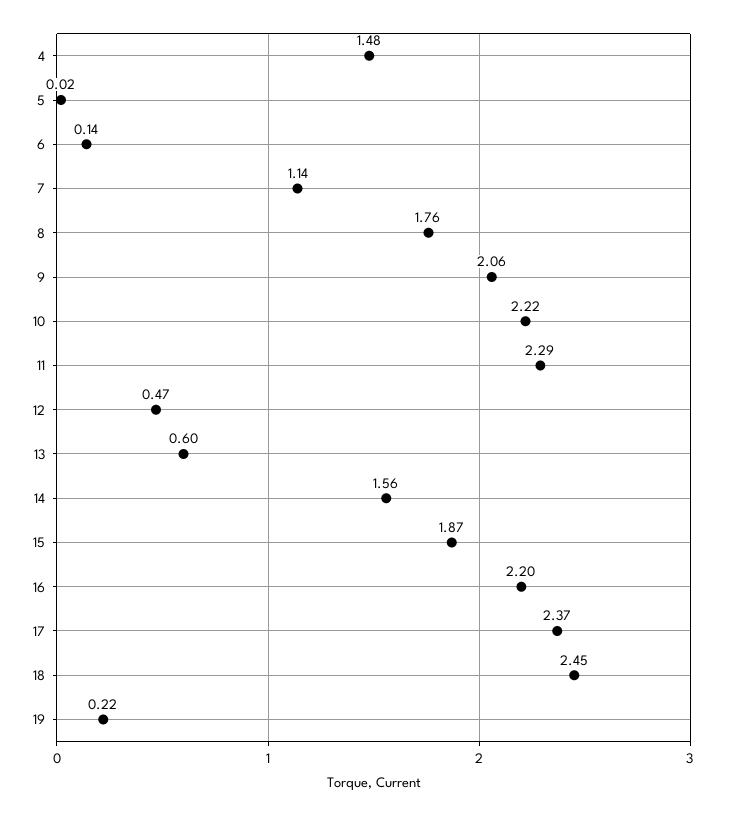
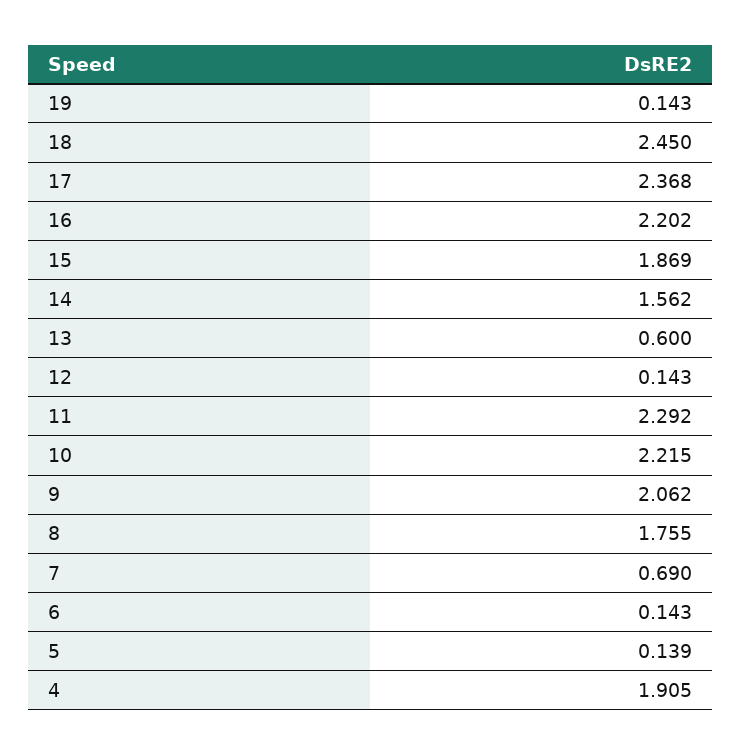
  {
-   "4": 1.48,
+   "4": 1.905,
-   "5": 0.02,
+   "5": 0.139,
    "6": 0.143,
-   "7": 1.14,
+   "7": 0.69,
    "8": 1.755,
    "9": 2.062,
    "10": 2.215,
    "11": 2.292,
-   "12": 0.47,
+   "12": 0.143,
    "13": 0.6,
    "14": 1.562,
    "15": 1.869,
    "16": 2.202,
    "17": 2.368,
    "18": 2.45,
-   "19": 0.22
+   "19": 0.143
  }

